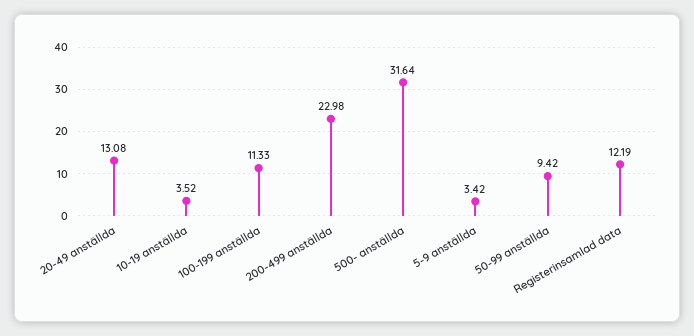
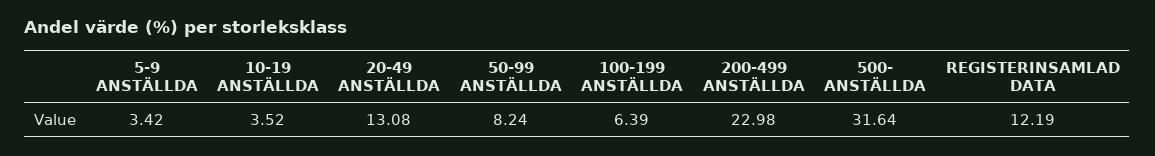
  {
    "20-49 anställda": 13.08,
    "10-19 anställda": 3.52,
-   "100-199 anställda": 11.33,
+   "100-199 anställda": 6.39,
    "200-499 anställda": 22.98,
    "500- anställda": 31.64,
    "5-9 anställda": 3.42,
-   "50-99 anställda": 9.42,
+   "50-99 anställda": 8.24,
    "Registerinsamlad data": 12.19
  }

